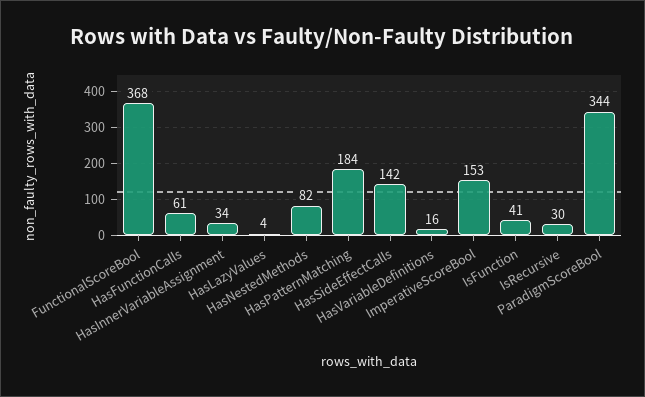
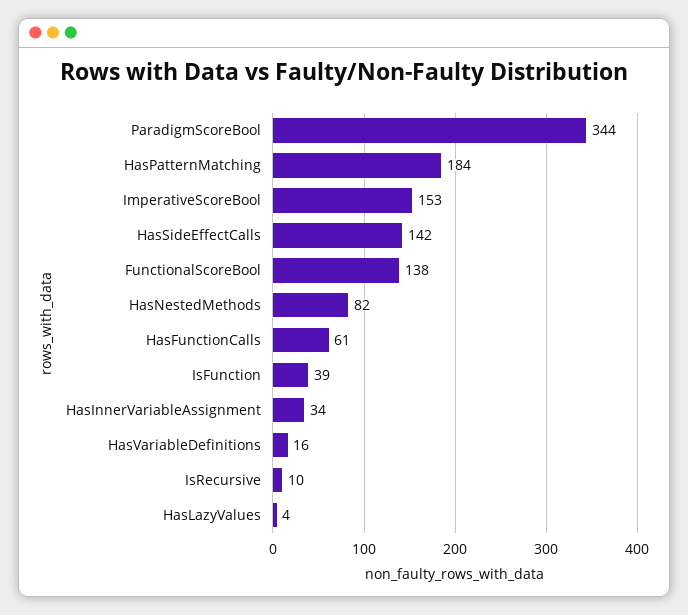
  {
-   "FunctionalScoreBool": 368,
+   "FunctionalScoreBool": 138,
    "HasFunctionCalls": 61,
    "HasInnerVariableAssignment": 34,
    "HasLazyValues": 4,
    "HasNestedMethods": 82,
    "HasPatternMatching": 184,
    "HasSideEffectCalls": 142,
    "HasVariableDefinitions": 16,
    "ImperativeScoreBool": 153,
-   "IsFunction": 41,
+   "IsFunction": 39,
-   "IsRecursive": 30,
+   "IsRecursive": 10,
    "ParadigmScoreBool": 344
  }

